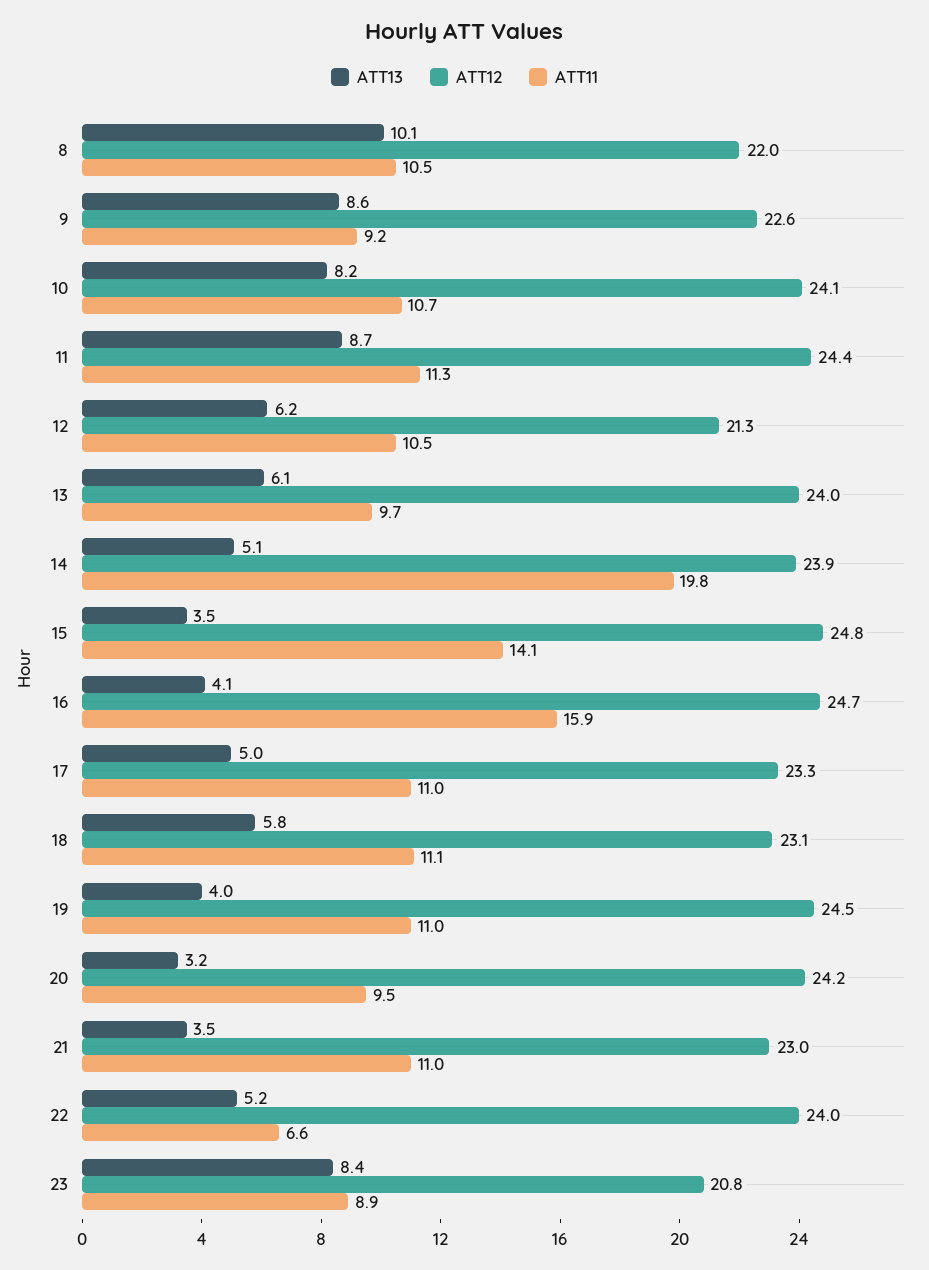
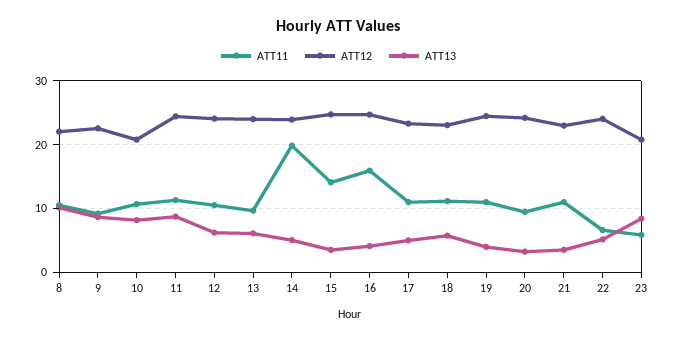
  {
    "ATT13": {
      "8": 10.1,
      "9": 8.6,
      "10": 8.2,
      "11": 8.7,
      "12": 6.2,
      "13": 6.1,
      "14": 5.1,
      "15": 3.5,
      "16": 4.1,
      "17": 5,
      "18": 5.8,
      "19": 4,
      "20": 3.2,
      "21": 3.5,
      "22": 5.2,
      "23": 8.4
    },
    "ATT12": {
      "8": 22,
      "9": 22.6,
-     "10": 24.1,
+     "10": 21,
      "11": 24.4,
-     "12": 21.3,
+     "12": 24,
      "13": 24,
      "14": 23.9,
      "15": 24.8,
      "16": 24.7,
      "17": 23.3,
      "18": 23.1,
      "19": 24.5,
      "20": 24.2,
      "21": 23,
      "22": 24,
      "23": 20.8
    },
    "ATT11": {
      "8": 10.5,
      "9": 9.2,
      "10": 10.7,
      "11": 11.3,
      "12": 10.5,
      "13": 9.7,
      "14": 19.8,
      "15": 14.1,
      "16": 15.9,
      "17": 11,
      "18": 11.1,
      "19": 11,
      "20": 9.5,
      "21": 11,
      "22": 6.6,
-     "23": 8.9
+     "23": 6
    }
  }

